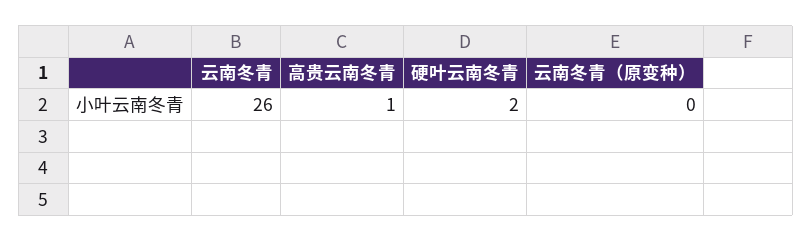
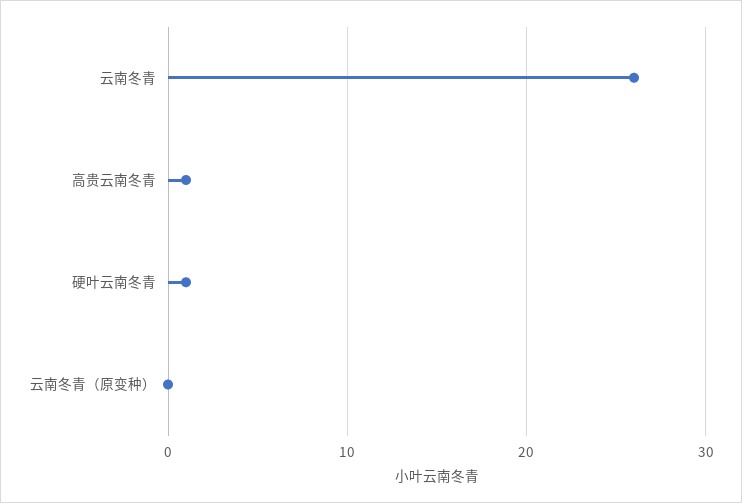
  {
    "云南冬青": 26,
    "高贵云南冬青": 1,
-   "硬叶云南冬青": 2,
+   "硬叶云南冬青": 1,
    "云南冬青（原变种）": 0
  }

